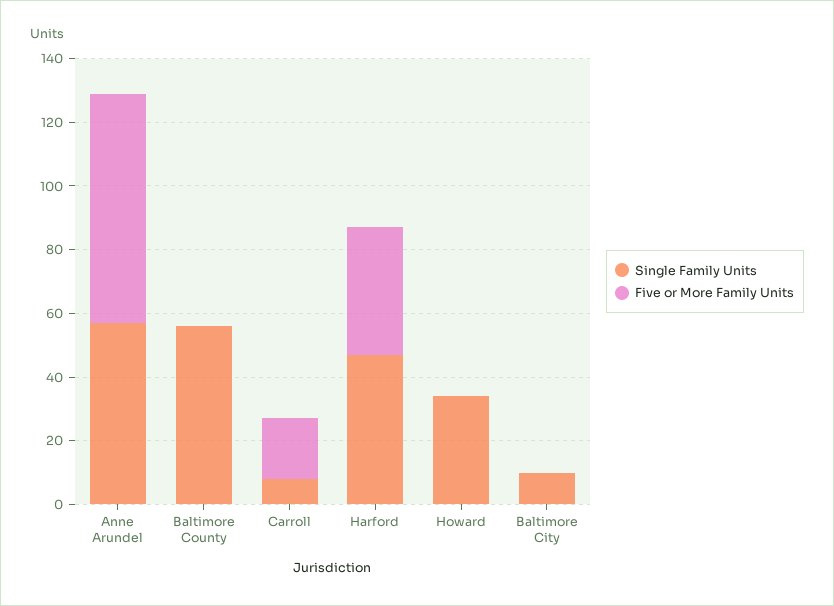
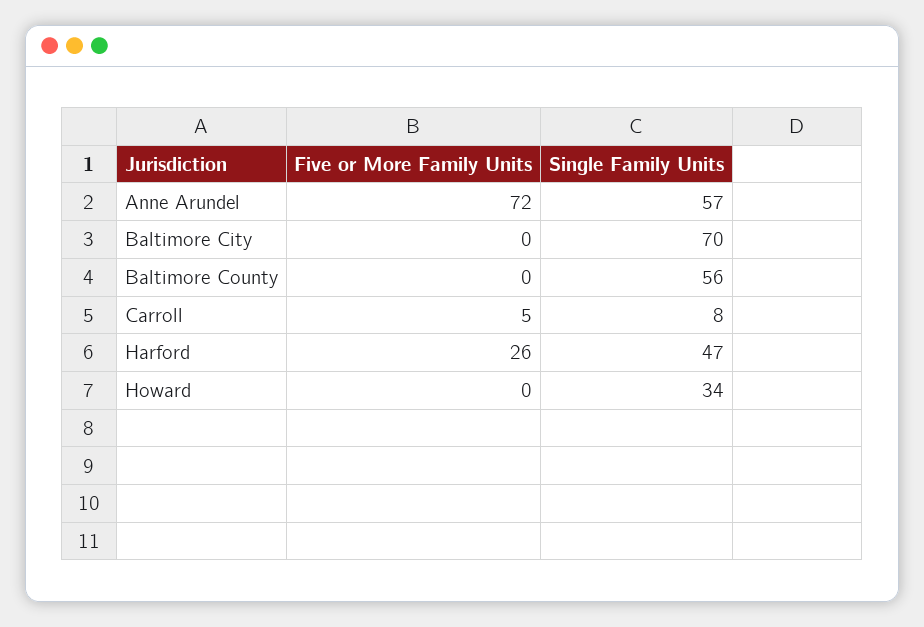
  {
    "Single Family Units": {
      "Anne Arundel": 57,
      "Baltimore County": 56,
      "Carroll": 8,
      "Harford": 47,
      "Howard": 34,
-     "Baltimore City": 10
+     "Baltimore City": 70
    },
    "Five or More Family Units": {
      "Anne Arundel": 72,
      "Baltimore County": 0,
-     "Carroll": 20,
+     "Carroll": 5,
-     "Harford": 40,
+     "Harford": 26,
      "Howard": 0,
      "Baltimore City": 0
    }
  }

